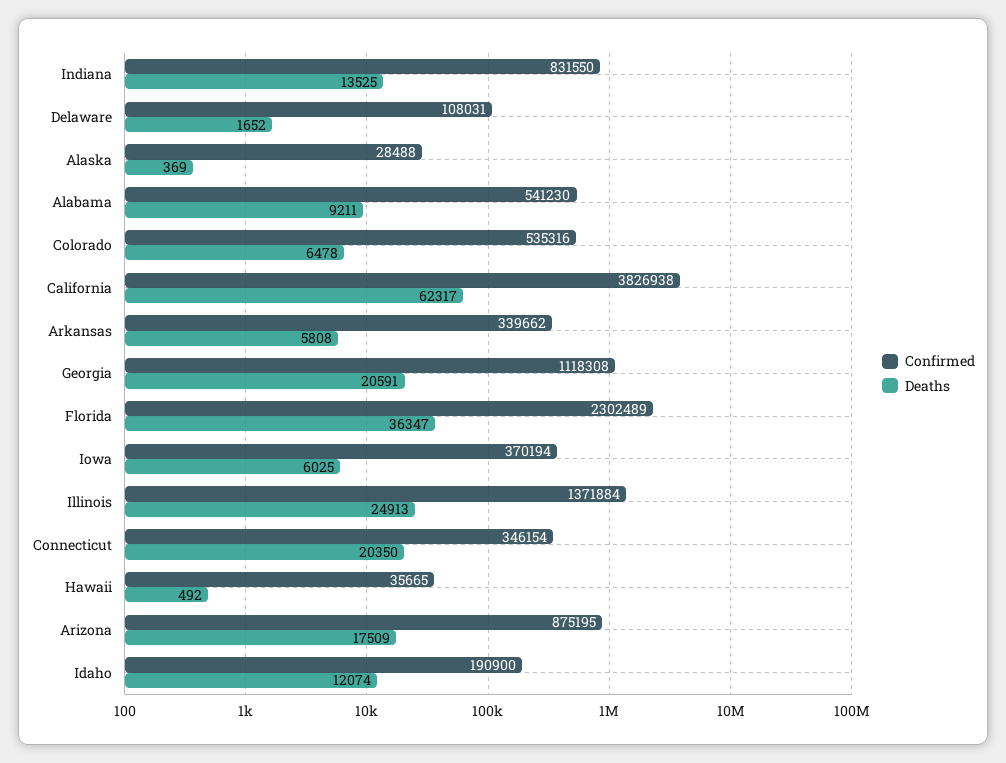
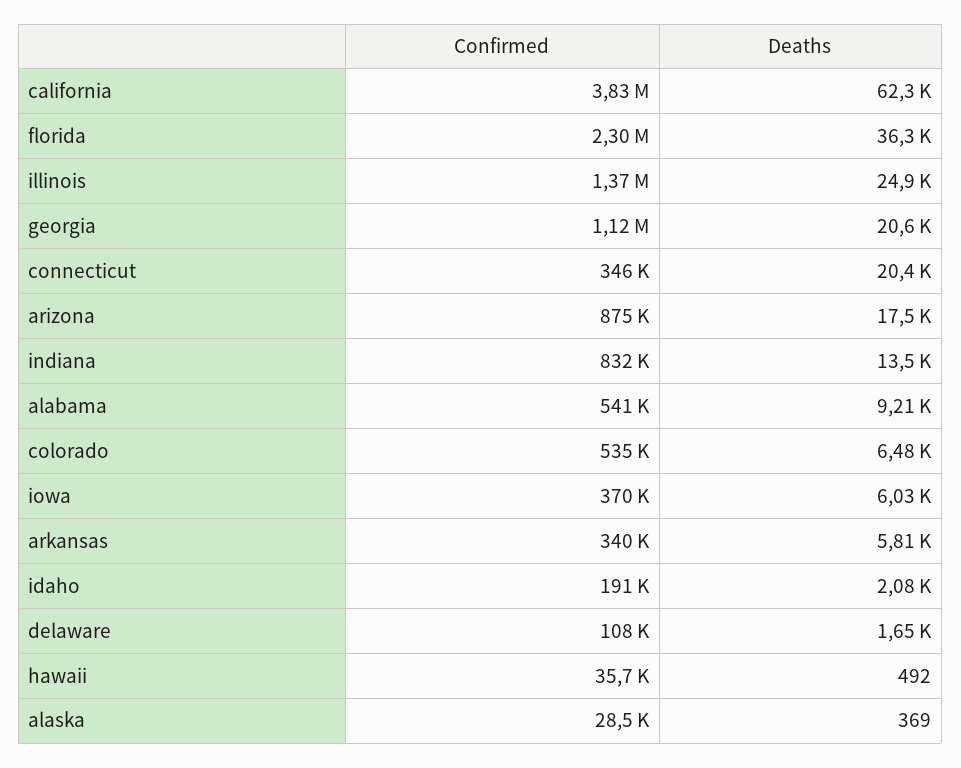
  {
    "Confirmed": {
      "Indiana": 831550,
      "Delaware": 108031,
      "Alaska": 28488,
      "Alabama": 541230,
      "Colorado": 535316,
      "California": 3826938,
      "Arkansas": 339662,
      "Georgia": 1118308,
      "Florida": 2302489,
      "Iowa": 370194,
      "Illinois": 1371884,
      "Connecticut": 346154,
      "Hawaii": 35665,
      "Arizona": 875195,
      "Idaho": 190900
    },
    "Deaths": {
      "Indiana": 13525,
      "Delaware": 1652,
      "Alaska": 369,
      "Alabama": 9211,
      "Colorado": 6478,
      "California": 62317,
      "Arkansas": 5808,
      "Georgia": 20591,
      "Florida": 36347,
      "Iowa": 6025,
      "Illinois": 24913,
      "Connecticut": 20350,
      "Hawaii": 492,
      "Arizona": 17509,
-     "Idaho": 12074
+     "Idaho": 2080
    }
  }

